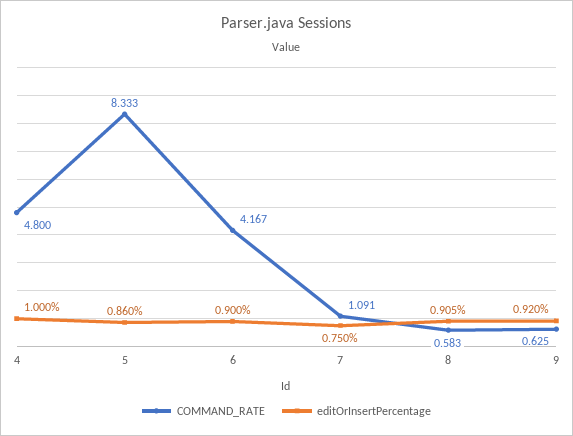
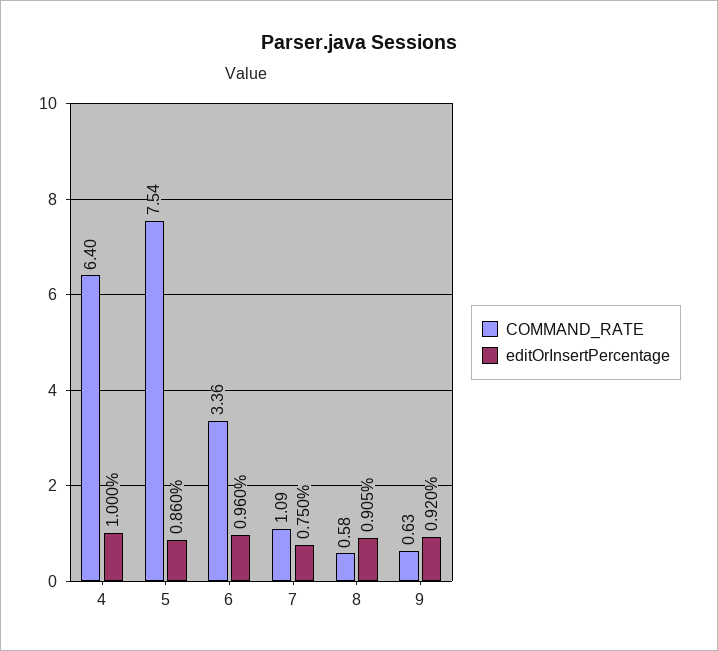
  {
    "COMMAND_RATE": {
-     "4": 4.8,
+     "4": 6.4,
-     "5": 8.333,
+     "5": 7.54,
-     "6": 4.167,
+     "6": 3.36,
      "7": 1.091,
      "8": 0.583,
      "9": 0.625
    },
    "editOrInsertPercentage": {
      "4": 1,
      "5": 0.86,
-     "6": 0.9,
+     "6": 0.96,
      "7": 0.75,
      "8": 0.905,
      "9": 0.92
    }
  }

